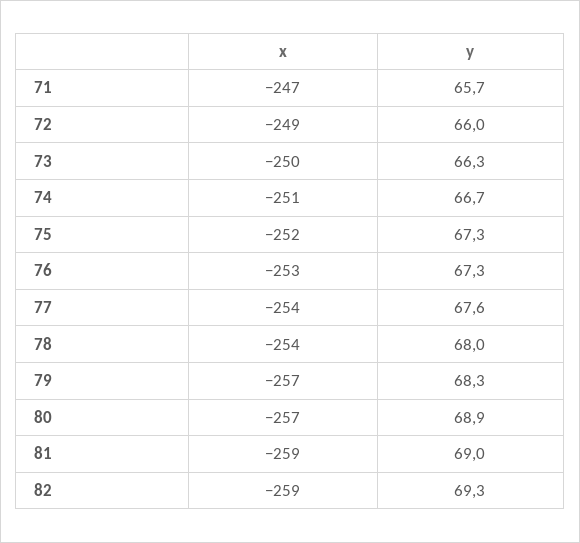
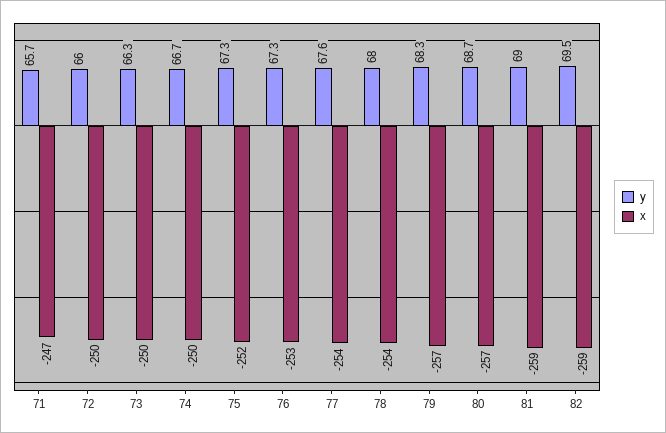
  {
    "x": {
      "71": -247,
-     "72": -249,
+     "72": -250,
      "73": -250,
-     "74": -251,
+     "74": -250,
      "75": -252,
      "76": -253,
      "77": -254,
      "78": -254,
      "79": -257,
      "80": -257,
      "81": -259,
      "82": -259
    },
    "y": {
      "71": 65.7,
      "72": 66,
      "73": 66.3,
      "74": 66.7,
      "75": 67.3,
      "76": 67.3,
      "77": 67.6,
      "78": 68,
      "79": 68.3,
-     "80": 68.9,
+     "80": 68.7,
      "81": 69,
-     "82": 69.3
+     "82": 69.5
    }
  }

